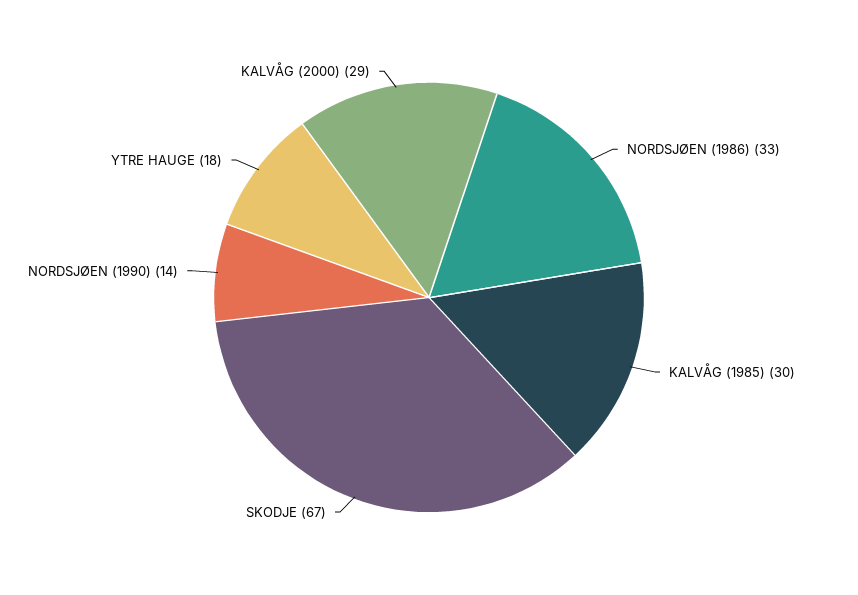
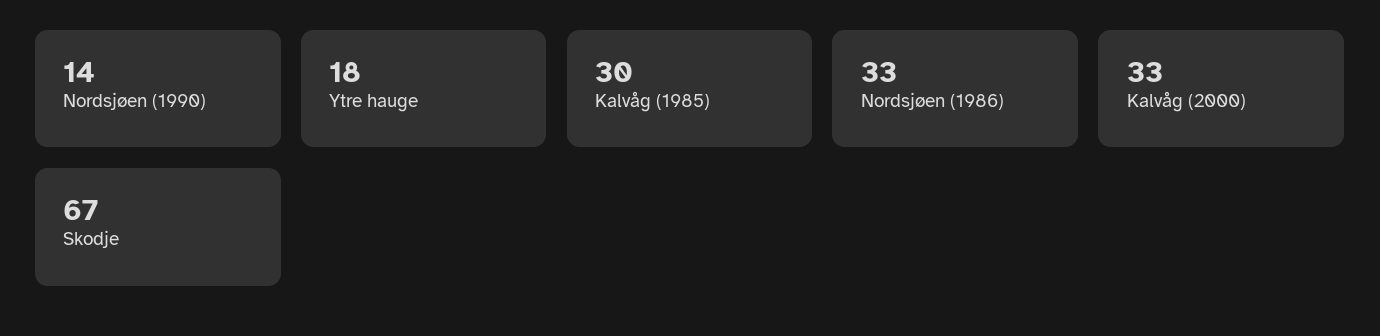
  {
    "NORDSJØEN (1986)": 33,
    "KALVÅG (1985)": 30,
    "SKODJE": 67,
    "NORDSJØEN (1990)": 14,
    "YTRE HAUGE": 18,
-   "KALVÅG (2000)": 29
+   "KALVÅG (2000)": 33
  }

